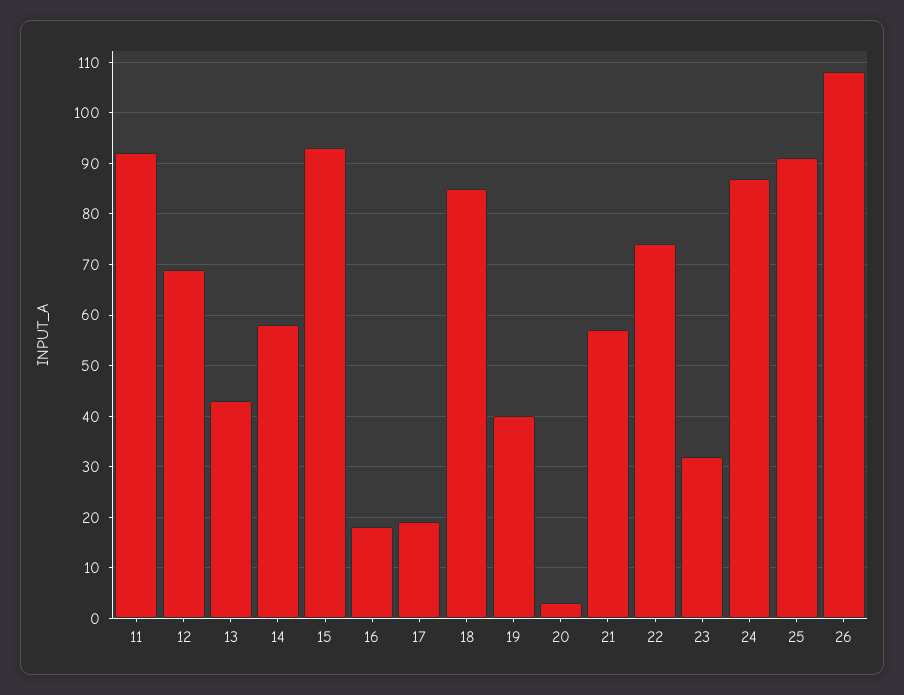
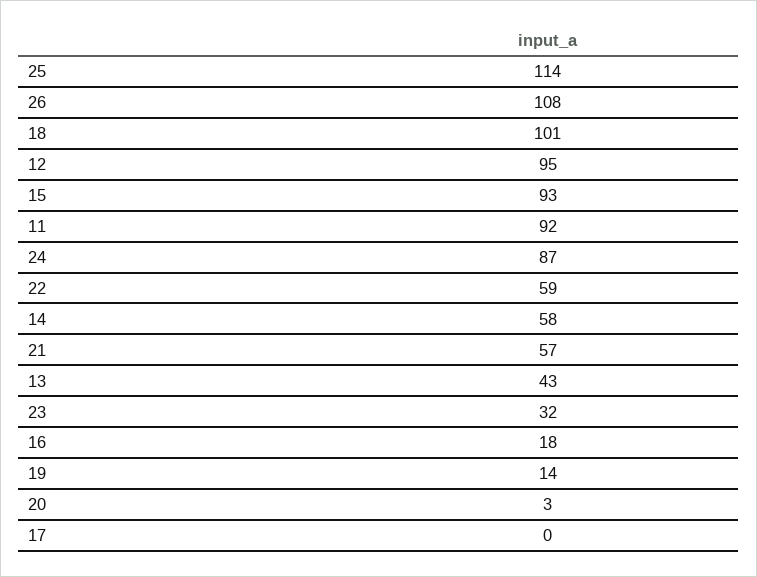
  {
    "11": 92,
-   "12": 70,
+   "12": 95,
    "13": 43,
    "14": 58,
    "15": 93,
    "16": 18,
-   "17": 20,
+   "17": 0,
-   "18": 85,
+   "18": 101,
-   "19": 40,
+   "19": 14,
    "20": 3,
    "21": 57,
-   "22": 75,
+   "22": 59,
    "23": 32,
    "24": 87,
-   "25": 90,
+   "25": 114,
    "26": 108
  }

